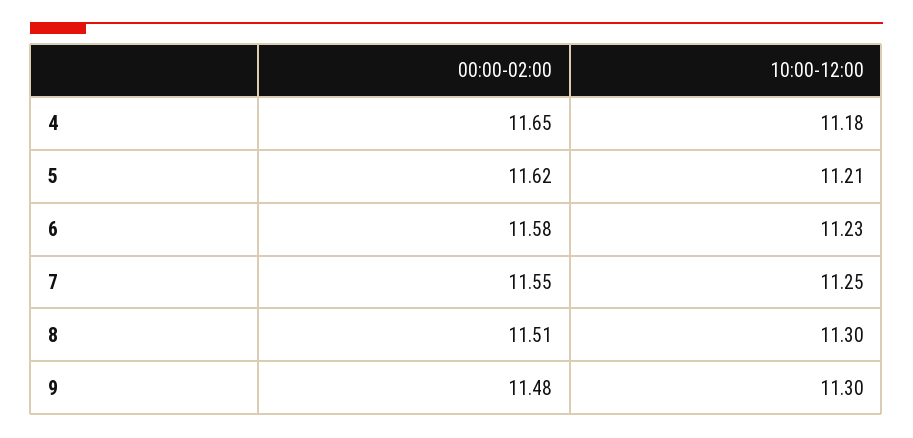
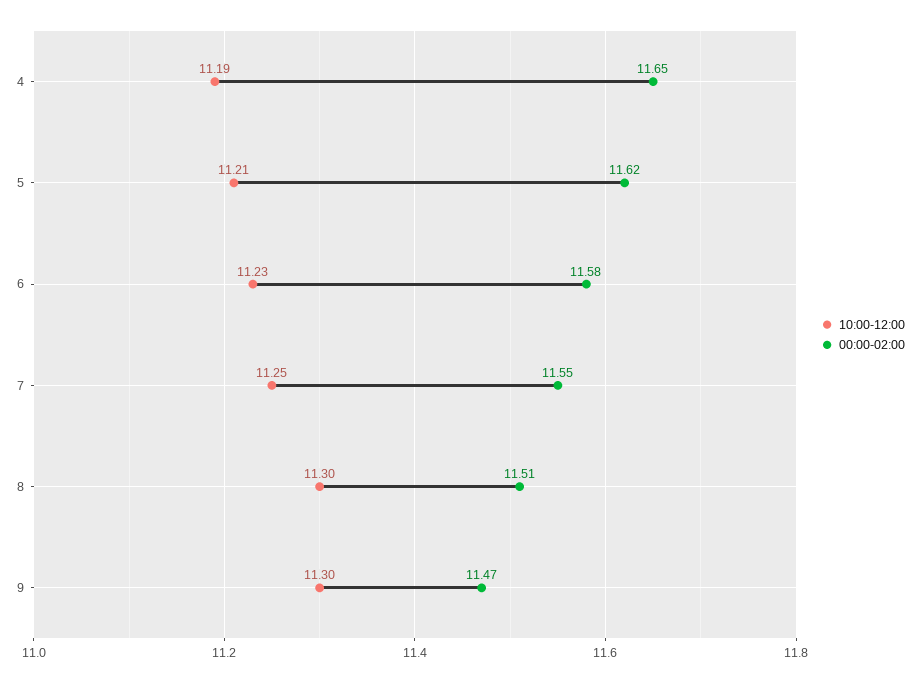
  {
    "00:00-02:00": {
      "4": 11.65,
      "5": 11.62,
      "6": 11.58,
      "7": 11.55,
      "8": 11.51,
-     "9": 11.48
+     "9": 11.47
    },
    "10:00-12:00": {
-     "4": 11.18,
+     "4": 11.19,
      "5": 11.21,
      "6": 11.23,
      "7": 11.25,
      "8": 11.3,
      "9": 11.3
    }
  }

